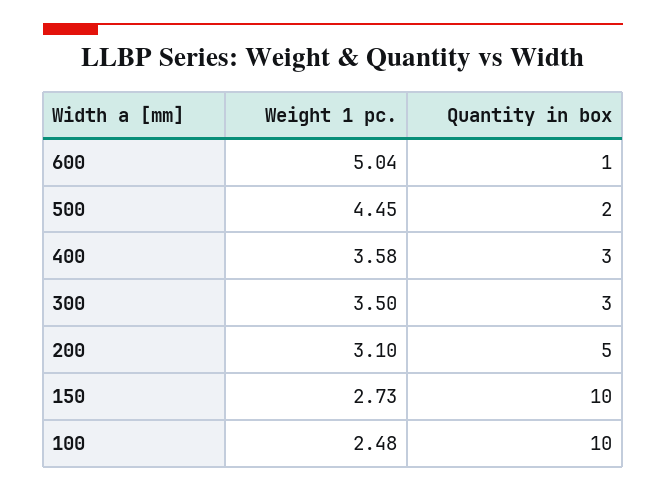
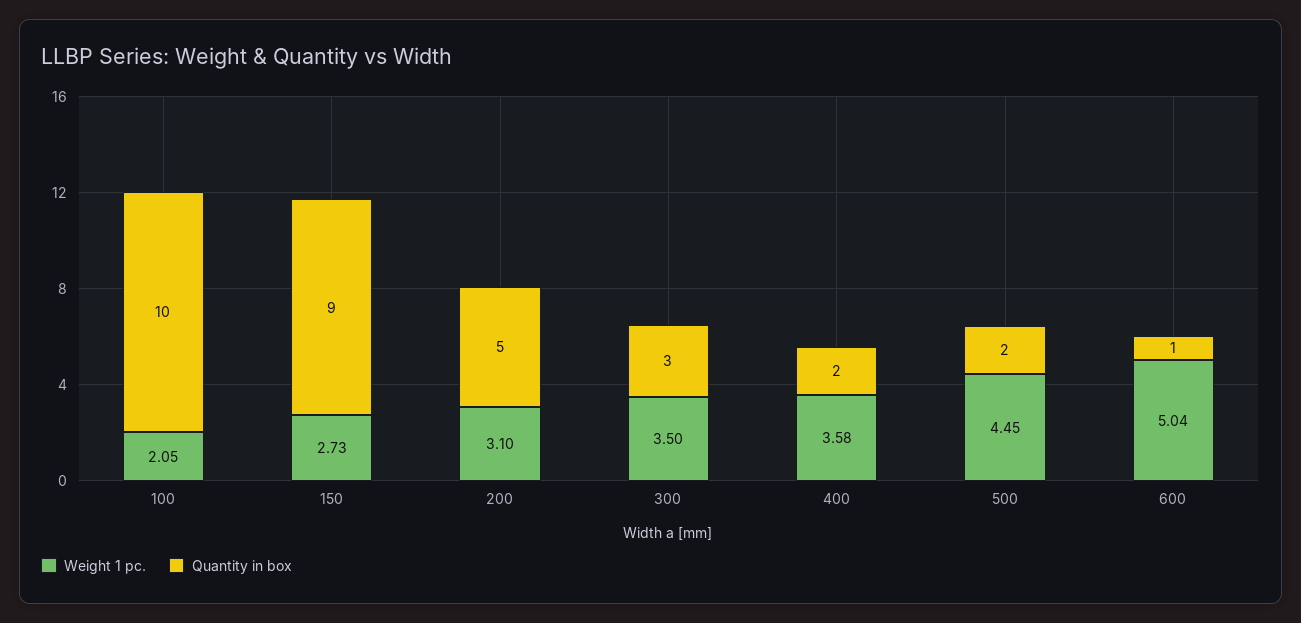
  {
    "Weight 1 pc.": {
      "600": 5.04,
      "500": 4.45,
      "400": 3.58,
      "300": 3.5,
      "200": 3.1,
      "150": 2.73,
-     "100": 2.48
+     "100": 2.05
    },
    "Quantity in box": {
      "600": 1,
      "500": 2,
-     "400": 3,
+     "400": 2,
      "300": 3,
      "200": 5,
-     "150": 10,
+     "150": 9,
      "100": 10
    }
  }

